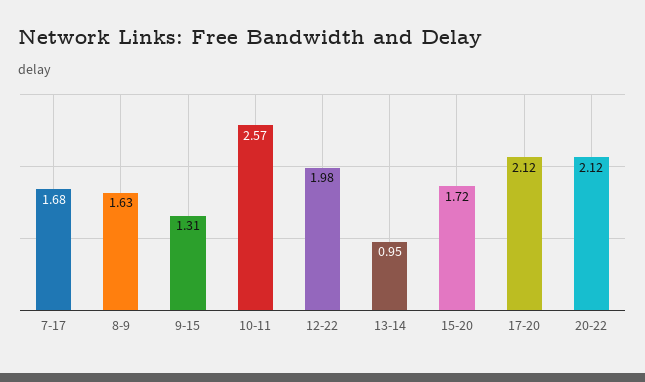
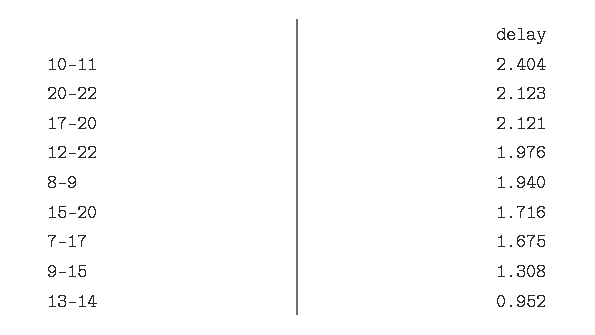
  {
    "7-17": 1.675,
-   "8-9": 1.63,
+   "8-9": 1.94,
    "9-15": 1.308,
-   "10-11": 2.57,
+   "10-11": 2.404,
    "12-22": 1.976,
    "13-14": 0.952,
    "15-20": 1.716,
    "17-20": 2.121,
    "20-22": 2.123
  }

